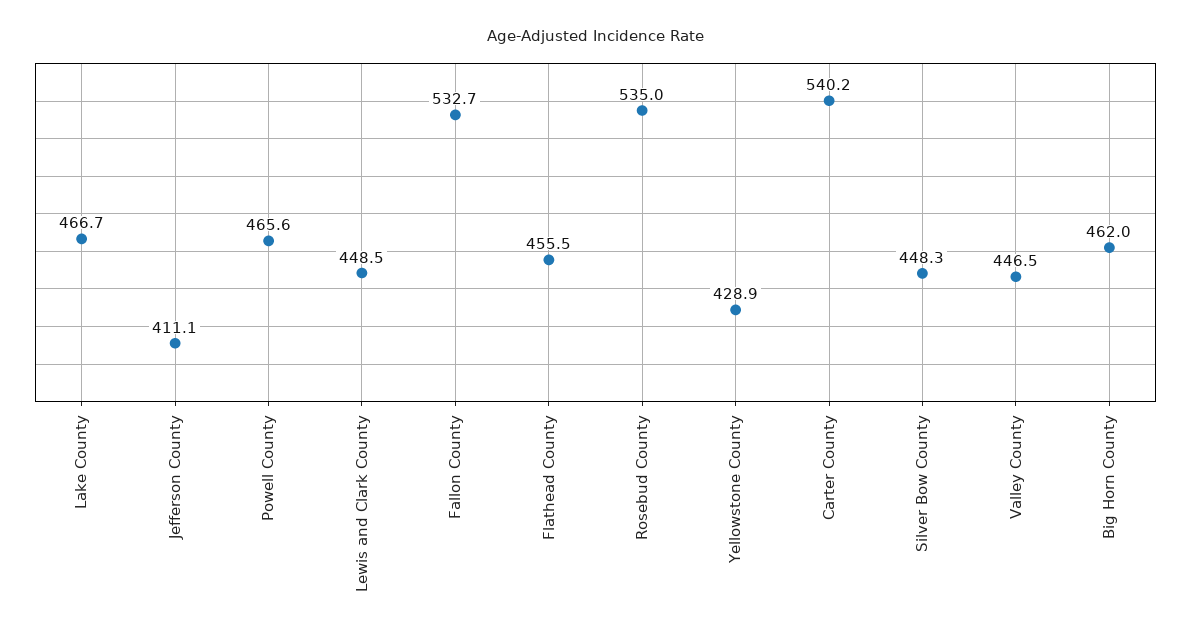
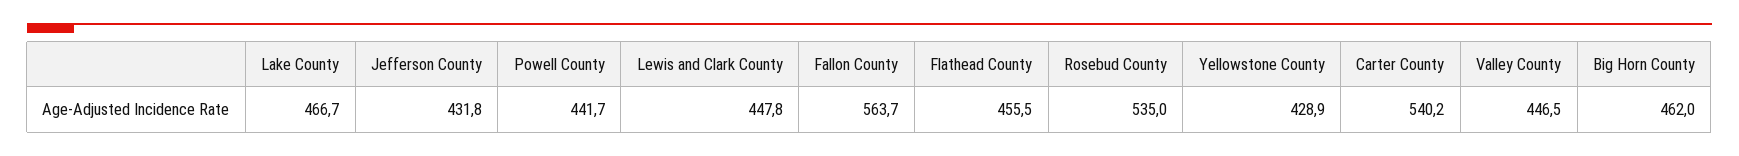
  {
    "Lake County": 466.7,
-   "Jefferson County": 411.1,
+   "Jefferson County": 431.8,
-   "Powell County": 465.6,
+   "Powell County": 441.7,
-   "Lewis and Clark County": 448.5,
+   "Lewis and Clark County": 447.8,
-   "Fallon County": 532.7,
+   "Fallon County": 563.7,
    "Flathead County": 455.5,
    "Rosebud County": 535,
    "Yellowstone County": 428.9,
    "Carter County": 540.2,
-   "Silver Bow County": 448.3,
    "Valley County": 446.5,
    "Big Horn County": 462
  }

